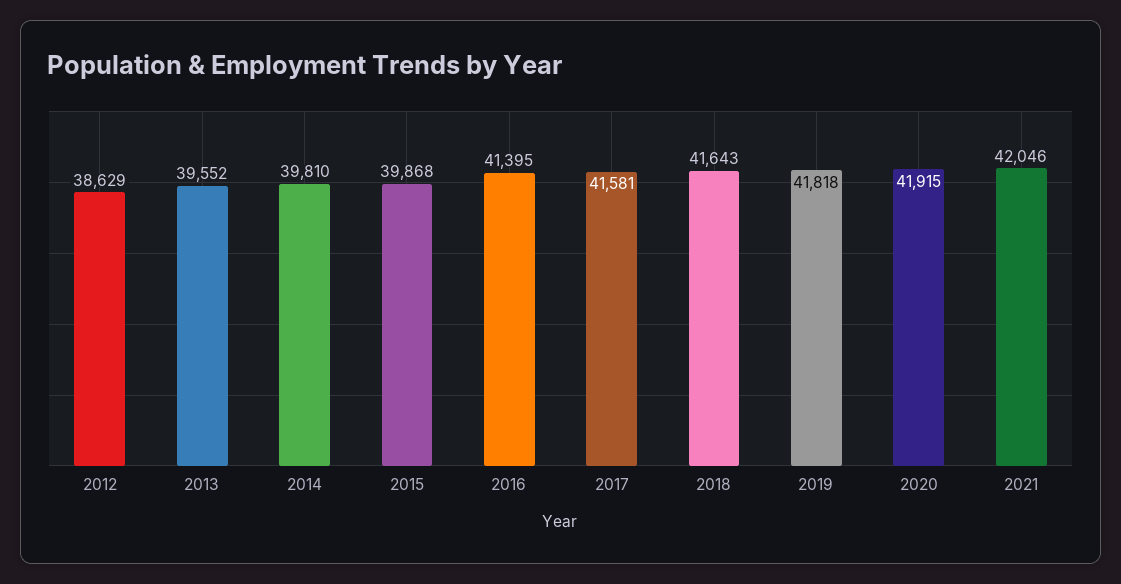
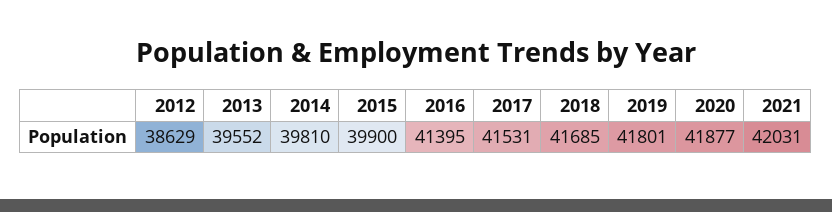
  {
    "2012": 38629,
    "2013": 39552,
    "2014": 39810,
-   "2015": 39868,
+   "2015": 39900,
    "2016": 41395,
-   "2017": 41581,
+   "2017": 41531,
-   "2018": 41643,
+   "2018": 41685,
-   "2019": 41818,
+   "2019": 41801,
-   "2020": 41915,
+   "2020": 41877,
-   "2021": 42046
+   "2021": 42031
  }

